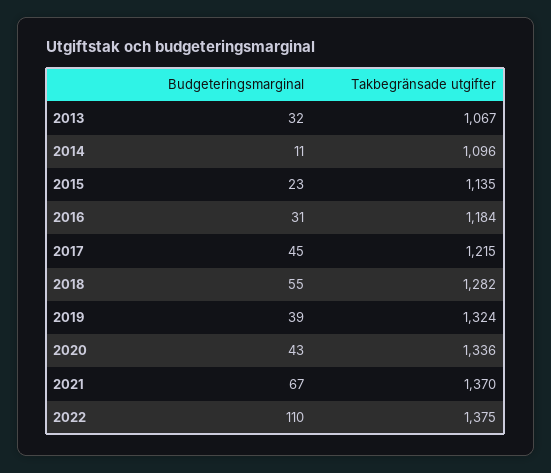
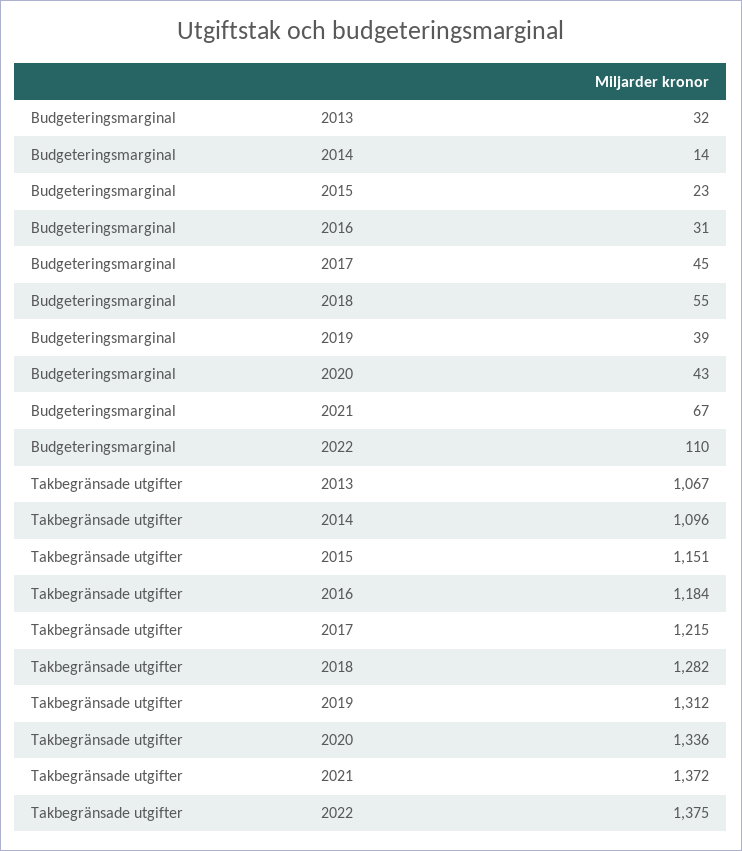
  {
    "Budgeteringsmarginal": {
      "2013": 32,
-     "2014": 11,
+     "2014": 14,
      "2015": 23,
      "2016": 31,
      "2017": 45,
      "2018": 55,
      "2019": 39,
      "2020": 43,
      "2021": 67,
      "2022": 110
    },
    "Takbegränsade utgifter": {
      "2013": 1067,
      "2014": 1096,
-     "2015": 1135,
+     "2015": 1151,
      "2016": 1184,
      "2017": 1215,
      "2018": 1282,
-     "2019": 1324,
+     "2019": 1312,
      "2020": 1336,
-     "2021": 1370,
+     "2021": 1372,
      "2022": 1375
    }
  }

